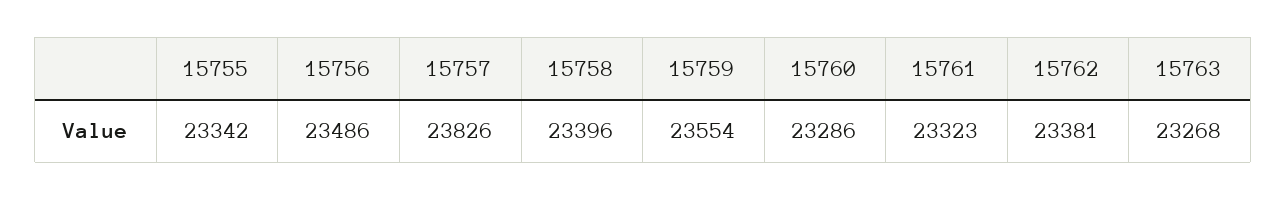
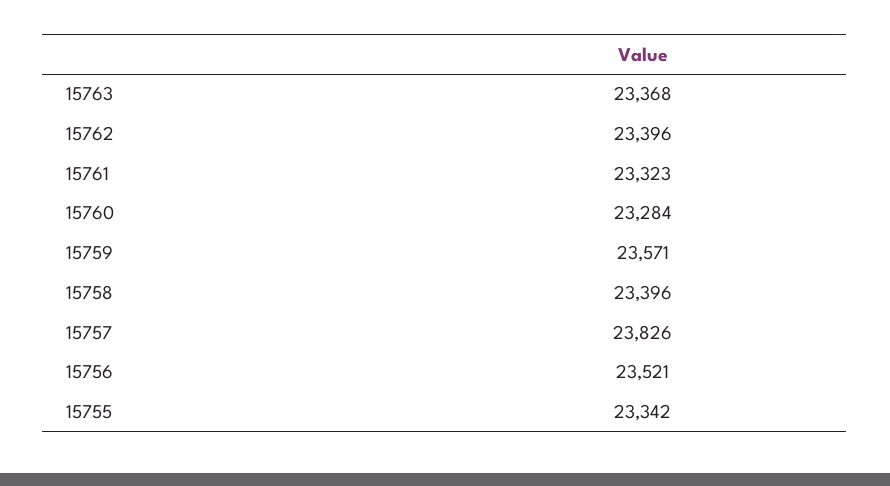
  {
    "15755": 23342,
-   "15756": 23486,
+   "15756": 23521,
    "15757": 23826,
    "15758": 23396,
-   "15759": 23554,
+   "15759": 23571,
-   "15760": 23286,
+   "15760": 23284,
    "15761": 23323,
-   "15762": 23381,
+   "15762": 23396,
-   "15763": 23268
+   "15763": 23368
  }

